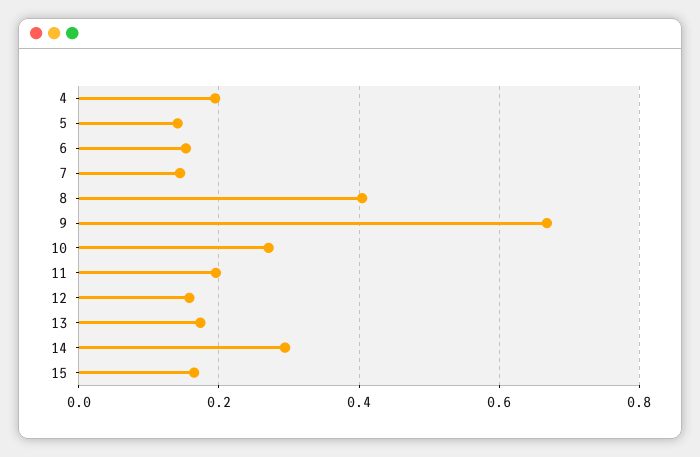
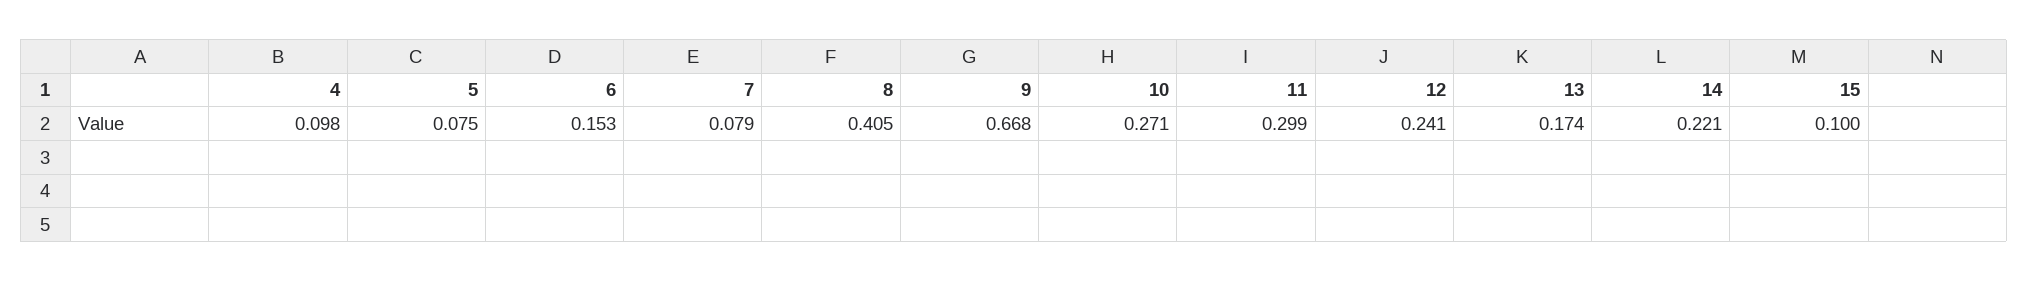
  {
-   "4": 0.2,
+   "4": 0.098,
-   "5": 0.14,
+   "5": 0.075,
    "6": 0.153,
-   "7": 0.14,
+   "7": 0.079,
    "8": 0.405,
    "9": 0.668,
    "10": 0.271,
-   "11": 0.2,
+   "11": 0.299,
-   "12": 0.16,
+   "12": 0.241,
    "13": 0.174,
-   "14": 0.3,
+   "14": 0.221,
-   "15": 0.16
+   "15": 0.1
  }

